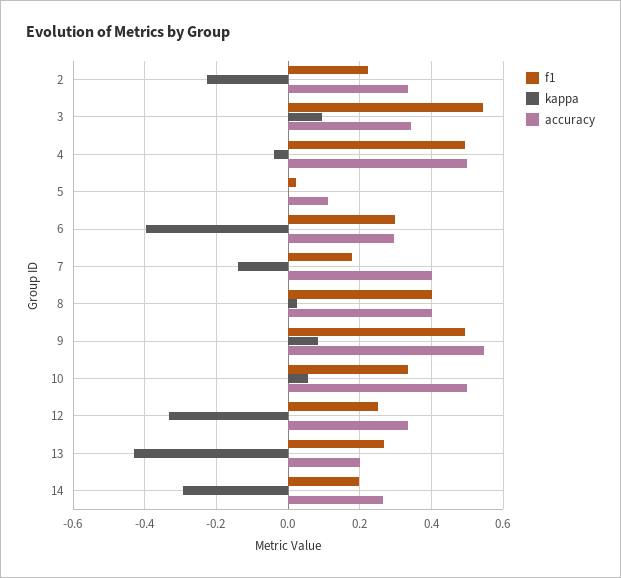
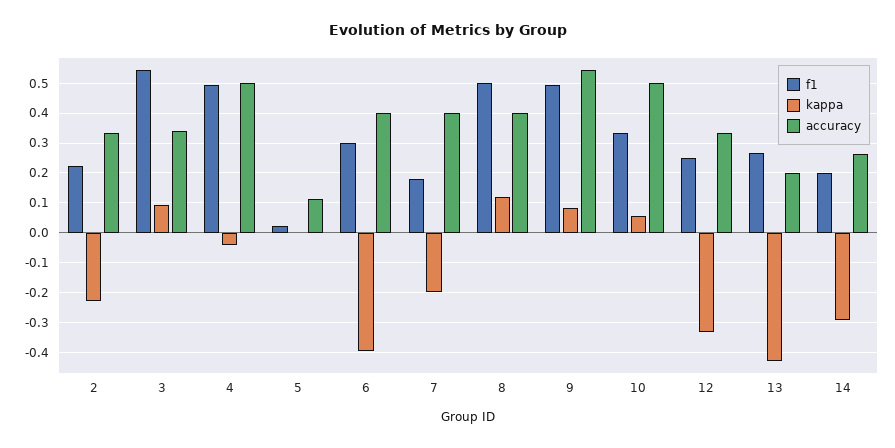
  {
    "f1": {
      "2": 0.22,
      "3": 0.54,
      "4": 0.5,
      "5": 0.02,
      "6": 0.3,
      "7": 0.18,
-     "8": 0.4,
+     "8": 0.5,
      "9": 0.5,
      "10": 0.34,
      "12": 0.26,
      "13": 0.26,
      "14": 0.2
    },
    "kappa": {
      "2": -0.22,
      "3": 0.1,
      "4": -0.04,
      "5": 0,
      "6": -0.4,
-     "7": -0.14,
+     "7": -0.2,
-     "8": 0.02,
+     "8": 0.125,
      "9": 0.08,
      "10": 0.06,
      "12": -0.34,
      "13": -0.42,
      "14": -0.3
    },
    "accuracy": {
      "2": 0.34,
      "3": 0.34,
      "4": 0.5,
      "5": 0.12,
-     "6": 0.3,
+     "6": 0.4,
      "7": 0.4,
      "8": 0.4,
      "9": 0.54,
      "10": 0.5,
      "12": 0.34,
      "13": 0.2,
      "14": 0.26
    }
  }

